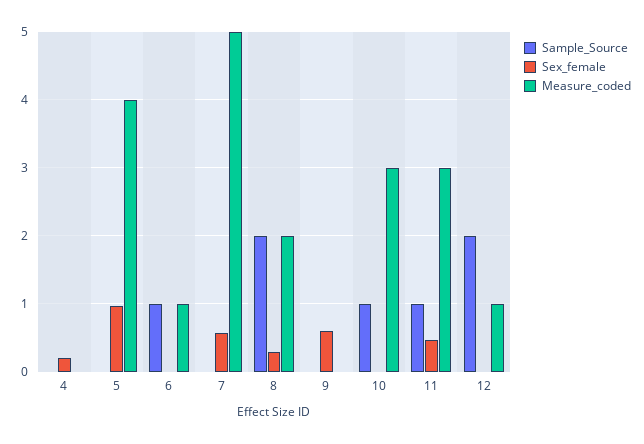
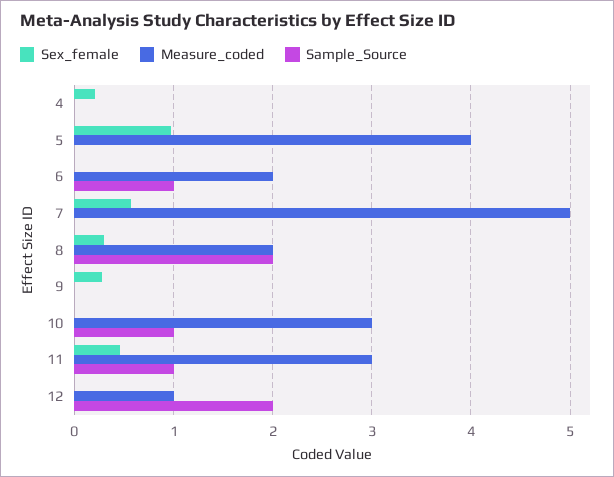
  {
    "Sample_Source": {
      "4": 0,
      "5": 0,
      "6": 1,
      "7": 0,
      "8": 2,
      "9": 0,
      "10": 1,
      "11": 1,
      "12": 2
    },
    "Sex_female": {
      "4": 0.2,
      "5": 1,
      "6": 0,
      "7": 0.6,
      "8": 0.3,
-     "9": 0.6,
+     "9": 0.3,
      "10": 0,
      "11": 0.5,
      "12": 0
    },
    "Measure_coded": {
      "4": 0,
      "5": 4,
-     "6": 1,
+     "6": 2,
      "7": 5,
      "8": 2,
      "9": 0,
      "10": 3,
      "11": 3,
      "12": 1
    }
  }

